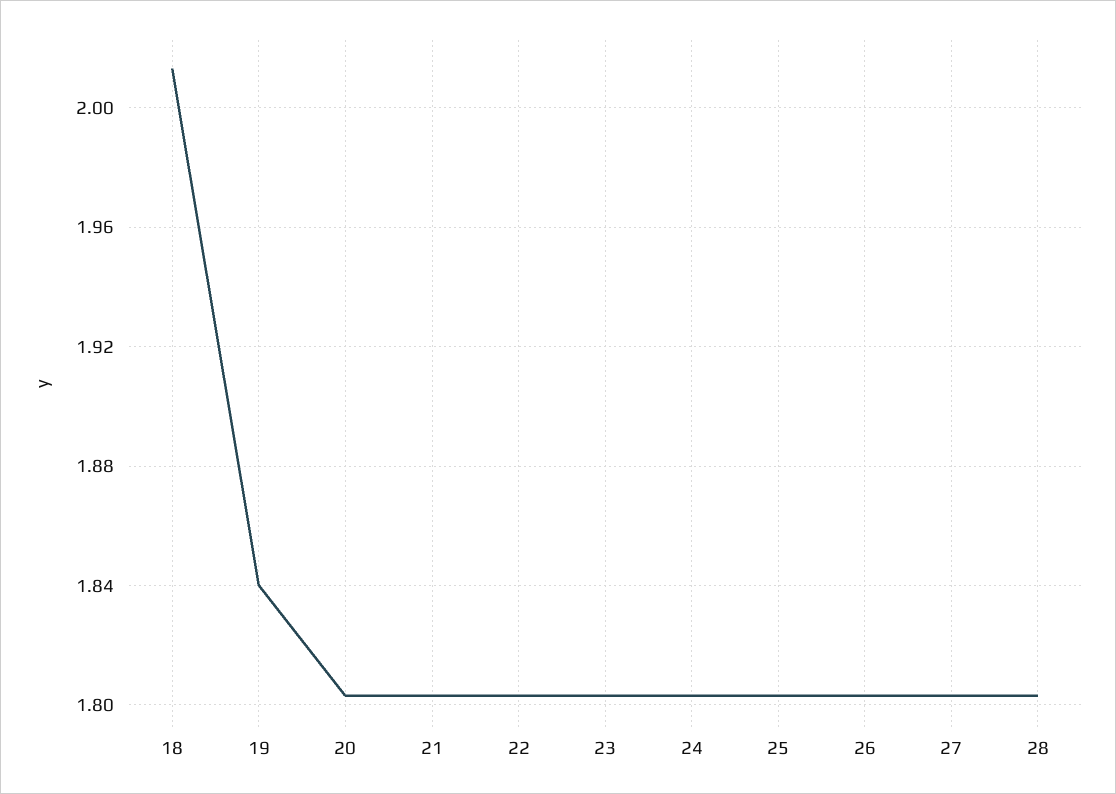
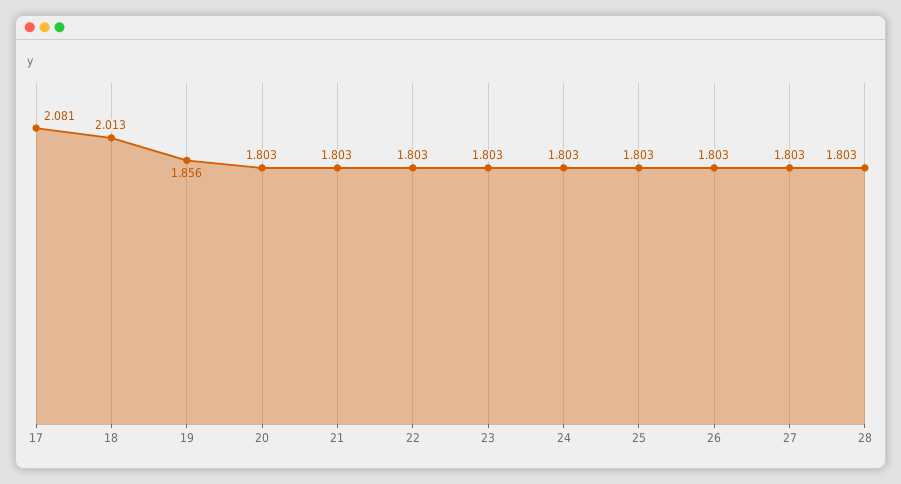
  {
    "18": 2.013,
-   "19": 1.84,
+   "19": 1.856,
    "20": 1.803,
    "21": 1.803,
    "22": 1.803,
    "23": 1.803,
    "24": 1.803,
    "25": 1.803,
    "26": 1.803,
    "27": 1.803,
-   "28": 1.803
+   "28": 1.803,
+   "17": 2.081
  }

